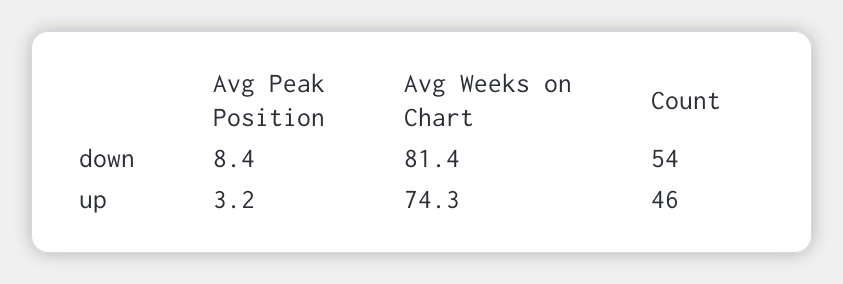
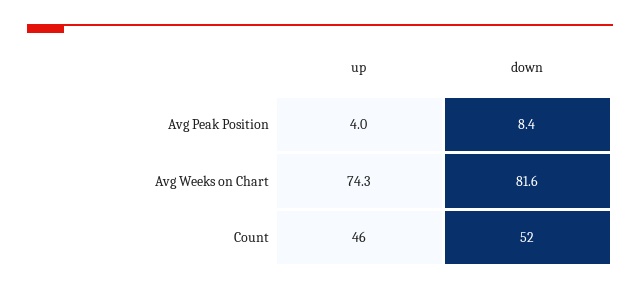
  {
    "Avg Peak Position": {
      "down": 8.4,
-     "up": 3.2
+     "up": 4
    },
    "Avg Weeks on Chart": {
-     "down": 81.4,
+     "down": 81.6,
      "up": 74.3
    },
    "Count": {
-     "down": 54,
+     "down": 52,
      "up": 46
    }
  }

